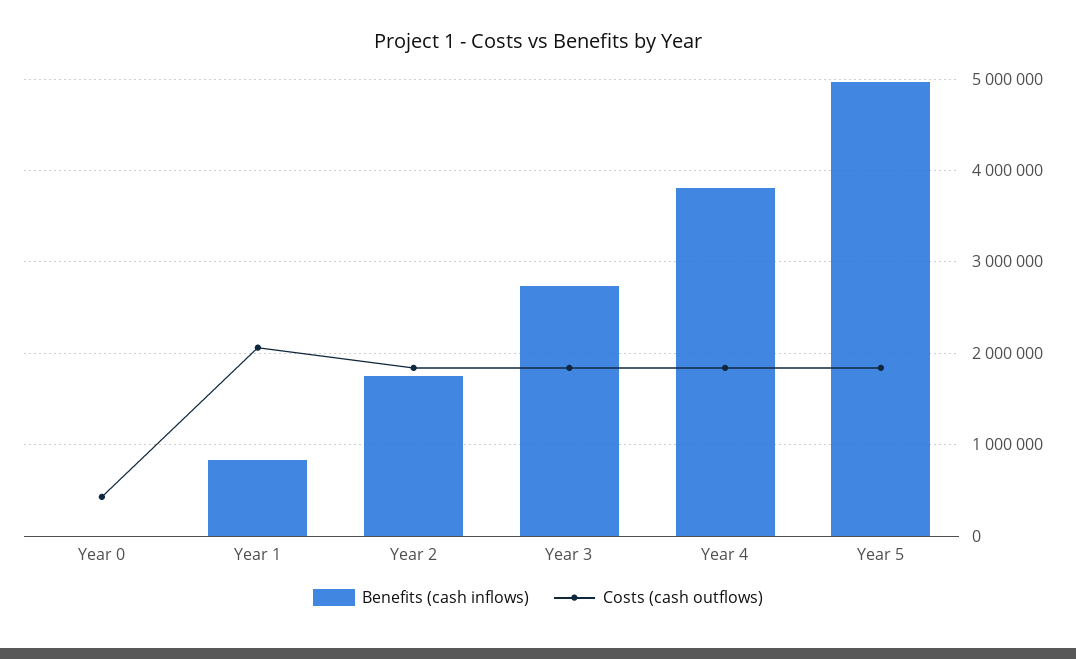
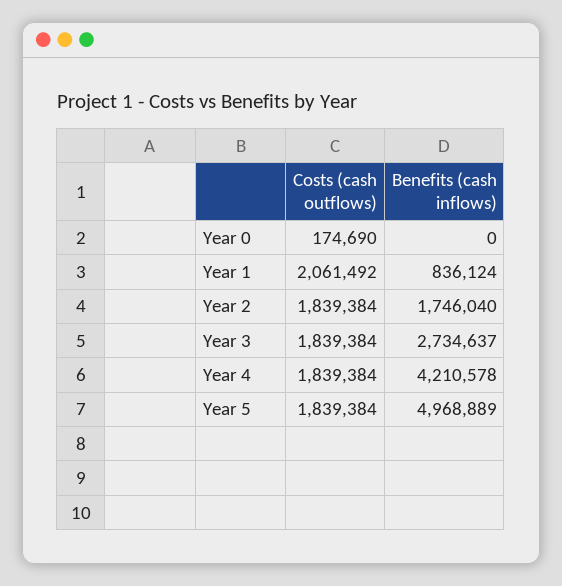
  {
    "Benefits (cash inflows)": {
      "Year 0": 0,
      "Year 1": 836124,
      "Year 2": 1746040,
      "Year 3": 2734637,
-     "Year 4": 3800000,
+     "Year 4": 4210578,
      "Year 5": 4968889
    },
    "Costs (cash outflows)": {
-     "Year 0": 400000,
+     "Year 0": 174690,
      "Year 1": 2061492,
      "Year 2": 1839384,
      "Year 3": 1839384,
      "Year 4": 1839384,
      "Year 5": 1839384
    }
  }

